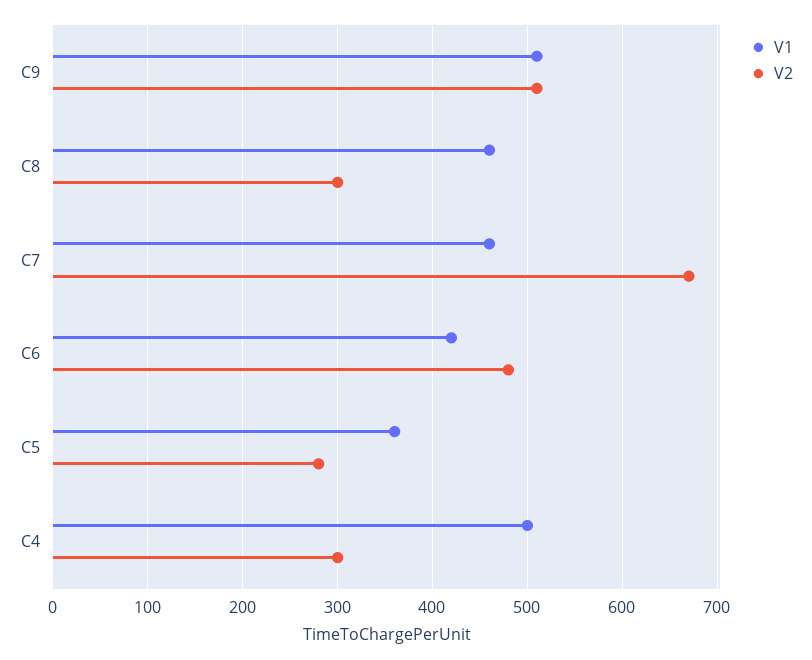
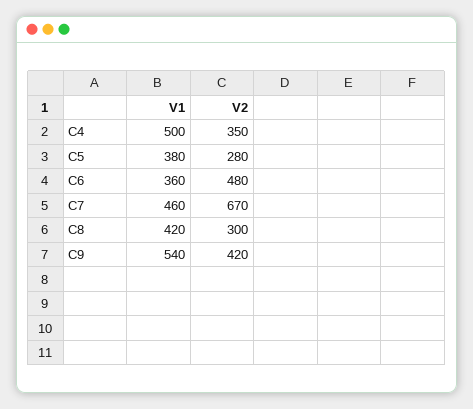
  {
    "V1": {
-     "C9": 510,
+     "C9": 540,
-     "C8": 460,
+     "C8": 420,
      "C7": 460,
-     "C6": 420,
+     "C6": 360,
-     "C5": 360,
+     "C5": 380,
      "C4": 500
    },
    "V2": {
-     "C9": 510,
+     "C9": 420,
      "C8": 300,
      "C7": 670,
      "C6": 480,
      "C5": 280,
-     "C4": 300
+     "C4": 350
    }
  }

